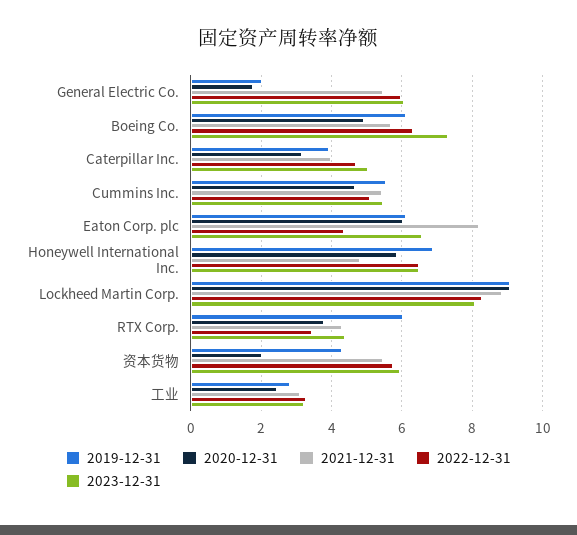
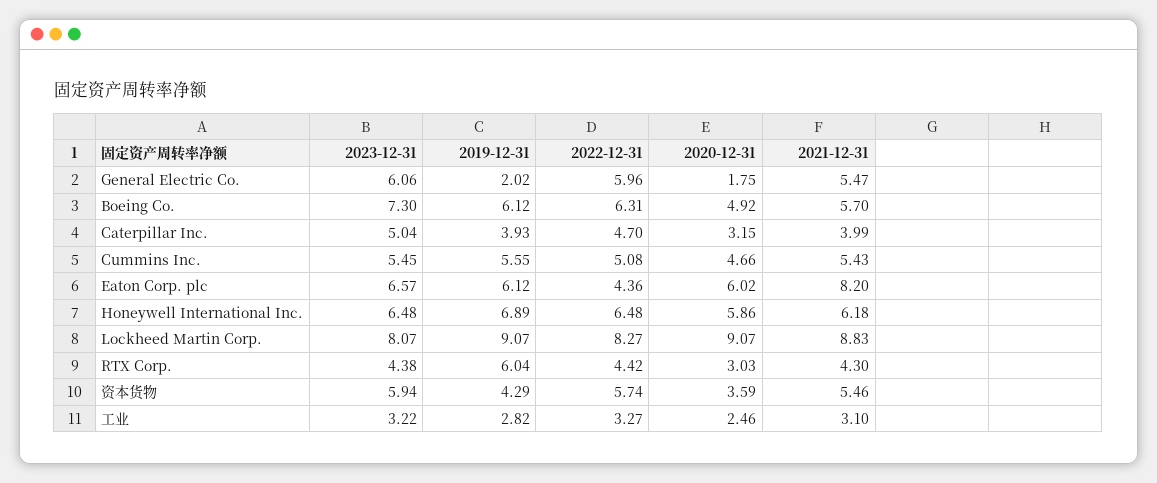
  {
    "2019-12-31": {
      "General Electric Co.": 2.02,
      "Boeing Co.": 6.12,
      "Caterpillar Inc.": 3.93,
      "Cummins Inc.": 5.55,
      "Eaton Corp. plc": 6.12,
      "Honeywell International Inc.": 6.89,
      "Lockheed Martin Corp.": 9.07,
      "RTX Corp.": 6.04,
      "资本货物": 4.29,
      "工业": 2.82
    },
    "2020-12-31": {
      "General Electric Co.": 1.75,
      "Boeing Co.": 4.92,
      "Caterpillar Inc.": 3.15,
      "Cummins Inc.": 4.66,
      "Eaton Corp. plc": 6.02,
      "Honeywell International Inc.": 5.86,
      "Lockheed Martin Corp.": 9.07,
-     "RTX Corp.": 3.8,
+     "RTX Corp.": 3.03,
-     "资本货物": 2,
+     "资本货物": 3.59,
      "工业": 2.46
    },
    "2021-12-31": {
      "General Electric Co.": 5.47,
      "Boeing Co.": 5.7,
      "Caterpillar Inc.": 3.99,
      "Cummins Inc.": 5.43,
      "Eaton Corp. plc": 8.2,
-     "Honeywell International Inc.": 4.8,
+     "Honeywell International Inc.": 6.18,
      "Lockheed Martin Corp.": 8.83,
      "RTX Corp.": 4.3,
      "资本货物": 5.46,
      "工业": 3.1
    },
    "2022-12-31": {
      "General Electric Co.": 5.96,
      "Boeing Co.": 6.31,
      "Caterpillar Inc.": 4.7,
      "Cummins Inc.": 5.08,
      "Eaton Corp. plc": 4.36,
      "Honeywell International Inc.": 6.48,
      "Lockheed Martin Corp.": 8.27,
-     "RTX Corp.": 3.4,
+     "RTX Corp.": 4.42,
      "资本货物": 5.74,
      "工业": 3.27
    },
    "2023-12-31": {
      "General Electric Co.": 6.06,
      "Boeing Co.": 7.3,
      "Caterpillar Inc.": 5.04,
      "Cummins Inc.": 5.45,
      "Eaton Corp. plc": 6.57,
      "Honeywell International Inc.": 6.48,
      "Lockheed Martin Corp.": 8.07,
      "RTX Corp.": 4.38,
      "资本货物": 5.94,
      "工业": 3.22
    }
  }

